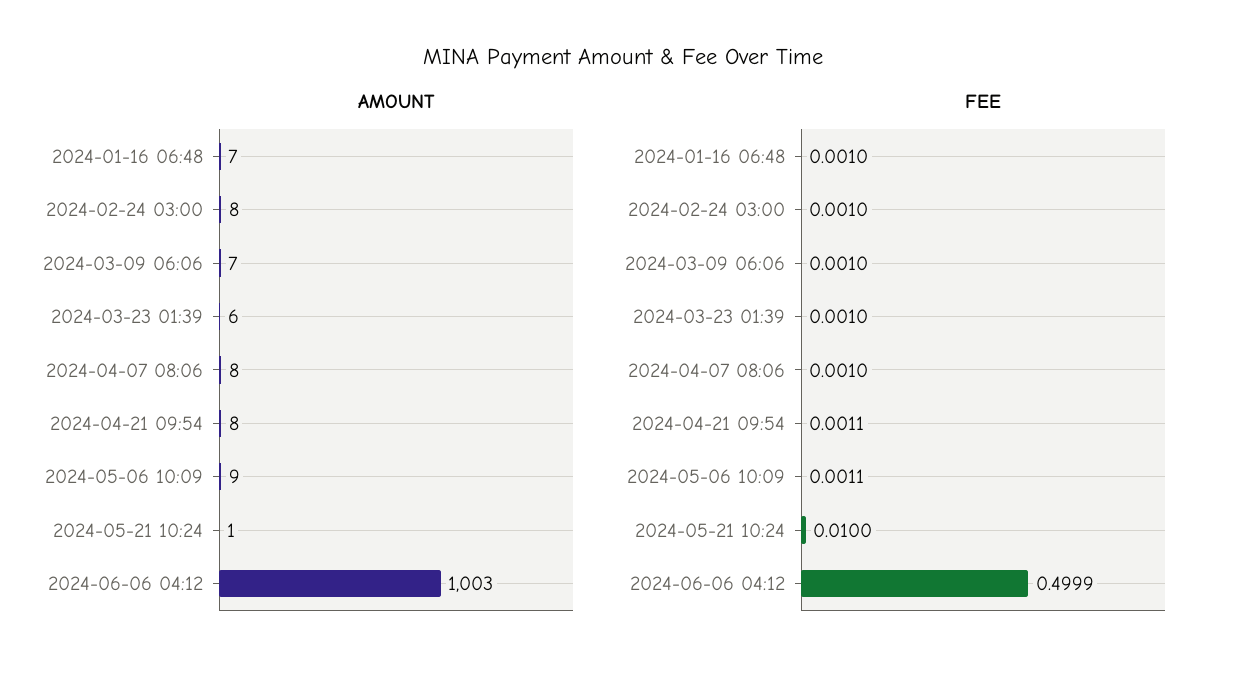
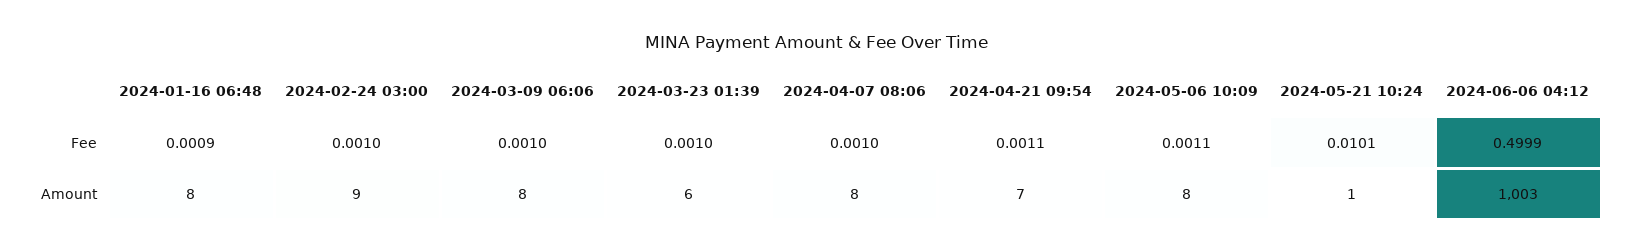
  {
    "AMOUNT": {
-     "2024-01-16 06:48": 7,
+     "2024-01-16 06:48": 8,
-     "2024-02-24 03:00": 8,
+     "2024-02-24 03:00": 9,
-     "2024-03-09 06:06": 7,
+     "2024-03-09 06:06": 8,
      "2024-03-23 01:39": 6,
      "2024-04-07 08:06": 8,
-     "2024-04-21 09:54": 8,
+     "2024-04-21 09:54": 7,
-     "2024-05-06 10:09": 9,
+     "2024-05-06 10:09": 8,
      "2024-05-21 10:24": 1,
      "2024-06-06 04:12": 1003
    },
    "FEE": {
-     "2024-01-16 06:48": 0.001,
+     "2024-01-16 06:48": 0.0009,
      "2024-02-24 03:00": 0.001,
      "2024-03-09 06:06": 0.001,
      "2024-03-23 01:39": 0.001,
      "2024-04-07 08:06": 0.001,
      "2024-04-21 09:54": 0.0011,
      "2024-05-06 10:09": 0.0011,
-     "2024-05-21 10:24": 0.01,
+     "2024-05-21 10:24": 0.0101,
      "2024-06-06 04:12": 0.4999
    }
  }

